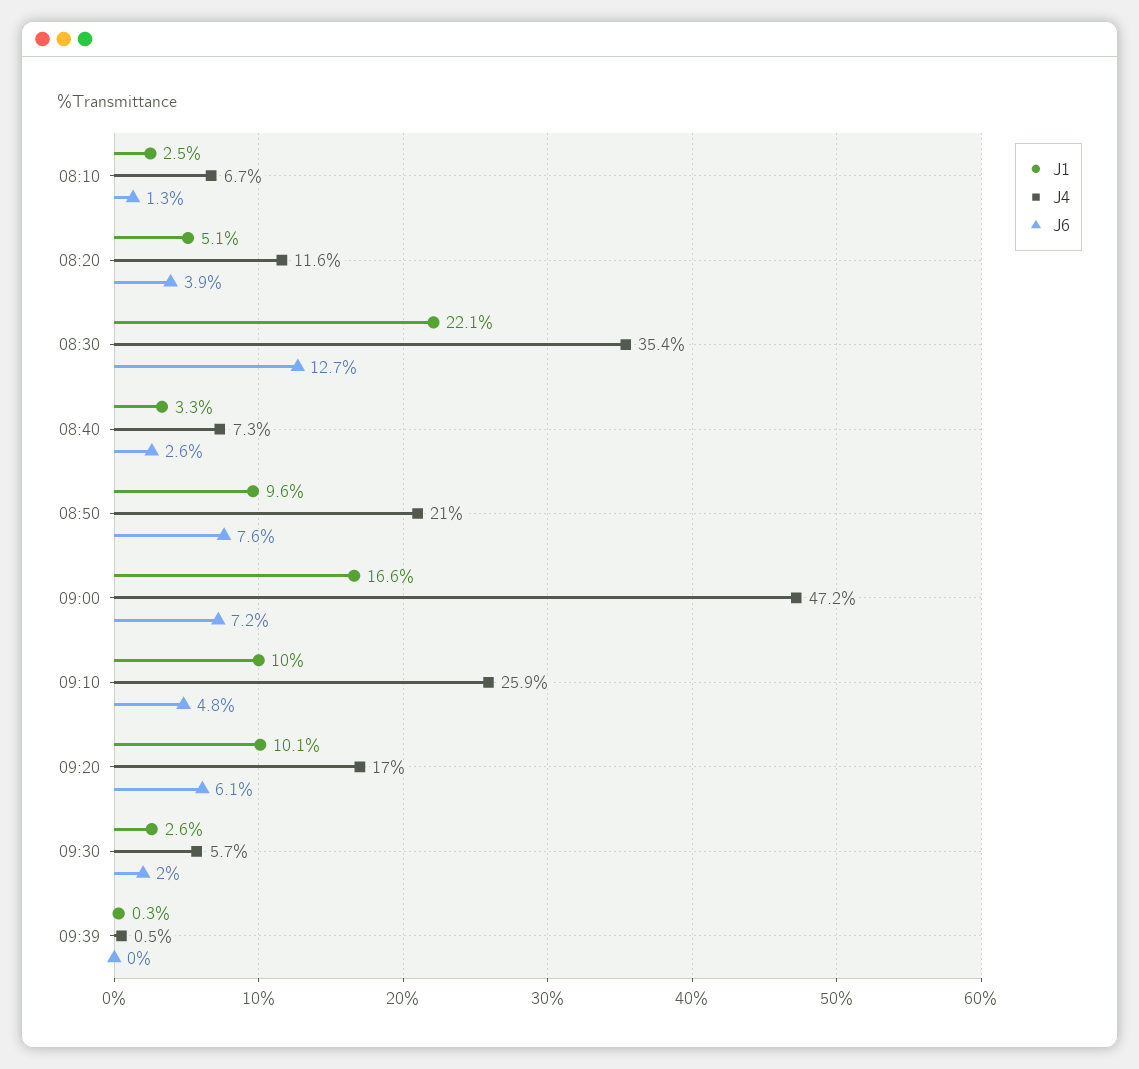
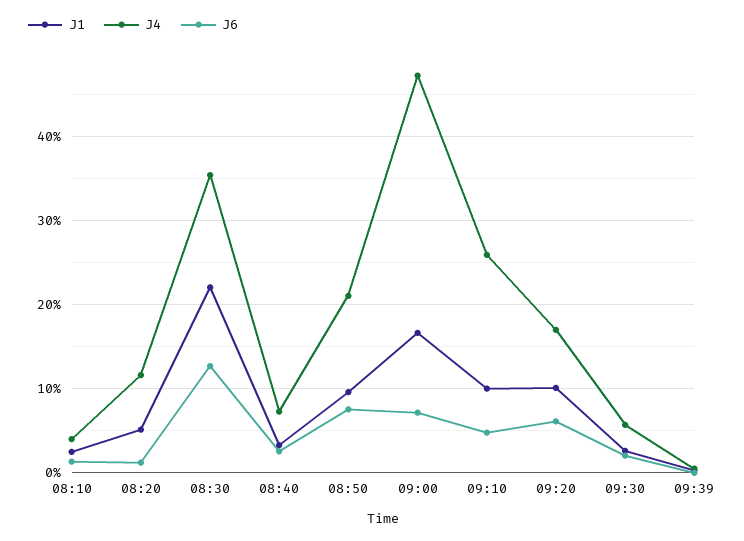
  {
    "J1": {
      "08:10": 2.5,
      "08:20": 5.1,
      "08:30": 22.1,
      "08:40": 3.3,
      "08:50": 9.6,
      "09:00": 16.6,
      "09:10": 10,
      "09:20": 10.1,
      "09:30": 2.6,
      "09:39": 0.3
    },
    "J4": {
-     "08:10": 6.7,
+     "08:10": 4,
      "08:20": 11.6,
      "08:30": 35.4,
      "08:40": 7.3,
      "08:50": 21,
      "09:00": 47.2,
      "09:10": 25.9,
      "09:20": 17,
      "09:30": 5.7,
      "09:39": 0.5
    },
    "J6": {
      "08:10": 1.3,
-     "08:20": 3.9,
+     "08:20": 1,
      "08:30": 12.7,
      "08:40": 2.6,
      "08:50": 7.6,
      "09:00": 7.2,
      "09:10": 4.8,
      "09:20": 6.1,
      "09:30": 2,
      "09:39": 0
    }
  }

